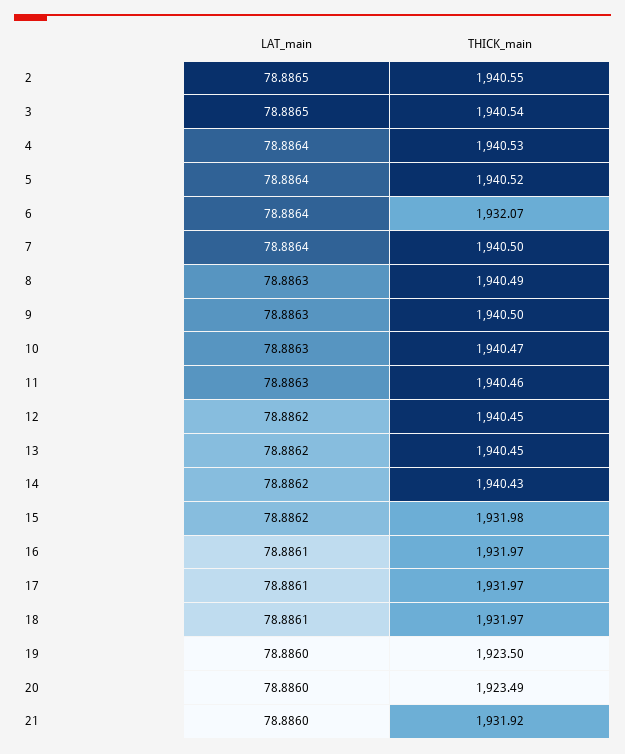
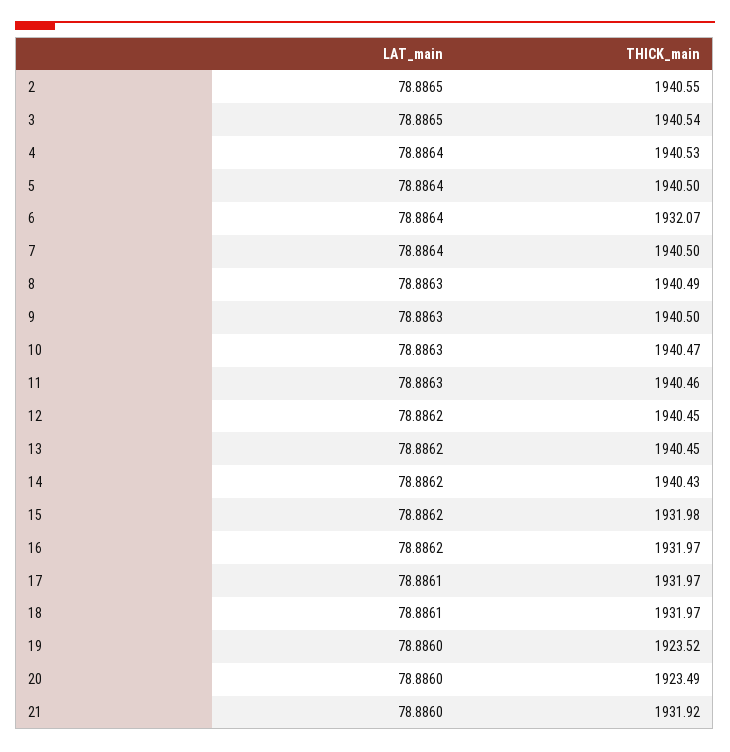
  {
    "LAT_main": {
      "2": 78.8865,
      "3": 78.8865,
      "4": 78.8864,
      "5": 78.8864,
      "6": 78.8864,
      "7": 78.8864,
      "8": 78.8863,
      "9": 78.8863,
      "10": 78.8863,
      "11": 78.8863,
      "12": 78.8862,
      "13": 78.8862,
      "14": 78.8862,
      "15": 78.8862,
-     "16": 78.8861,
+     "16": 78.8862,
      "17": 78.8861,
      "18": 78.8861,
      "19": 78.886,
      "20": 78.886,
      "21": 78.886
    },
    "THICK_main": {
      "2": 1940.55,
      "3": 1940.54,
      "4": 1940.53,
-     "5": 1940.52,
+     "5": 1940.5,
      "6": 1932.07,
      "7": 1940.5,
      "8": 1940.49,
      "9": 1940.5,
      "10": 1940.47,
      "11": 1940.46,
      "12": 1940.45,
      "13": 1940.45,
      "14": 1940.43,
      "15": 1931.98,
      "16": 1931.97,
      "17": 1931.97,
      "18": 1931.97,
-     "19": 1923.5,
+     "19": 1923.52,
      "20": 1923.49,
      "21": 1931.92
    }
  }

